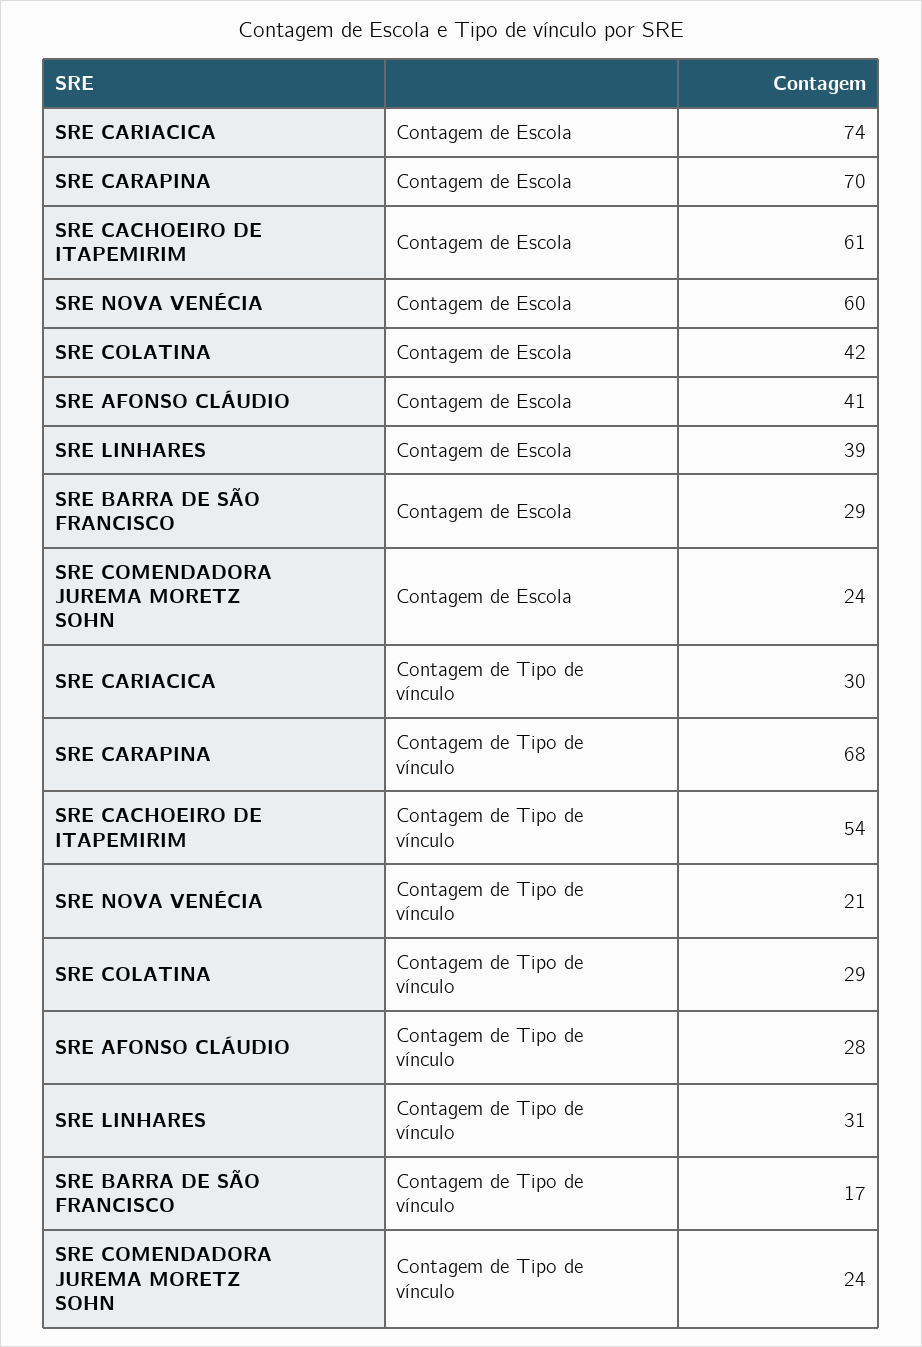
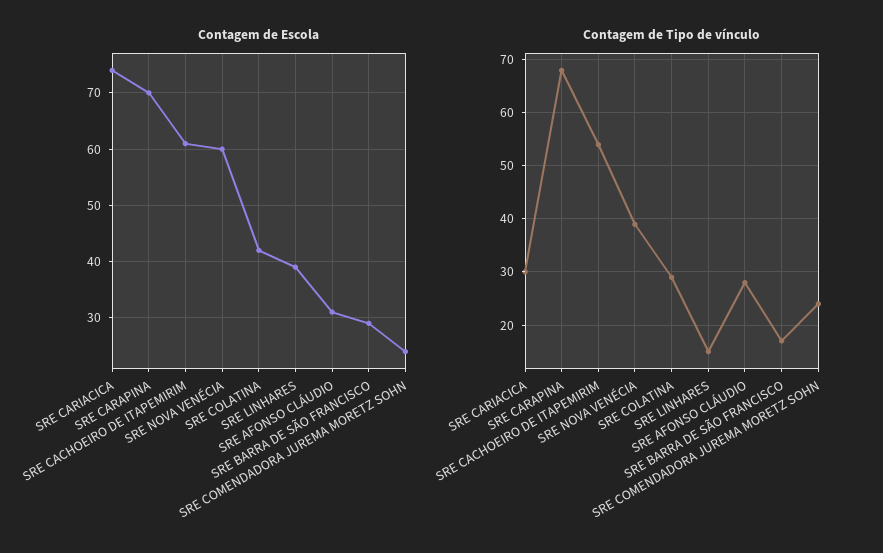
  {
    "Contagem de Escola": {
      "SRE CARIACICA": 74,
      "SRE CARAPINA": 70,
      "SRE CACHOEIRO DE ITAPEMIRIM": 61,
      "SRE NOVA VENÉCIA": 60,
      "SRE COLATINA": 42,
-     "SRE AFONSO CLÁUDIO": 41,
+     "SRE AFONSO CLÁUDIO": 30,
      "SRE LINHARES": 39,
      "SRE BARRA DE SÃO FRANCISCO": 29,
      "SRE COMENDADORA JUREMA MORETZ SOHN": 24
    },
    "Contagem de Tipo de vínculo": {
      "SRE CARIACICA": 30,
      "SRE CARAPINA": 68,
      "SRE CACHOEIRO DE ITAPEMIRIM": 54,
-     "SRE NOVA VENÉCIA": 21,
+     "SRE NOVA VENÉCIA": 40,
      "SRE COLATINA": 29,
      "SRE AFONSO CLÁUDIO": 28,
-     "SRE LINHARES": 31,
+     "SRE LINHARES": 15,
      "SRE BARRA DE SÃO FRANCISCO": 17,
      "SRE COMENDADORA JUREMA MORETZ SOHN": 24
    }
  }

